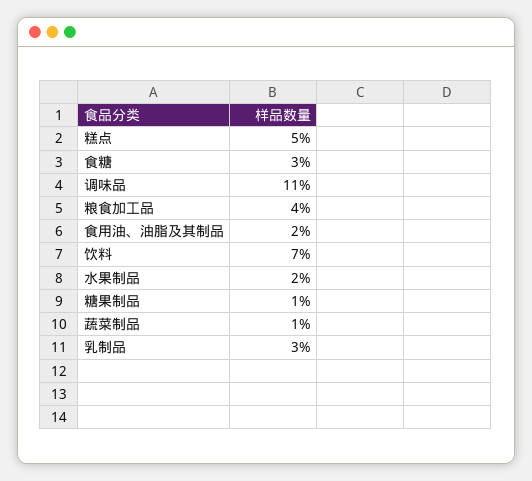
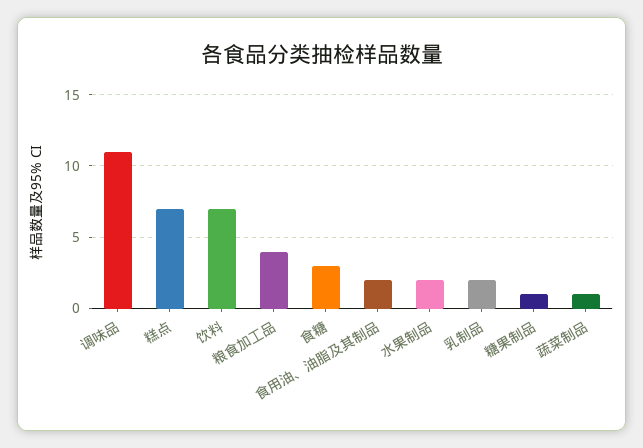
  {
-   "糕点": 5,
+   "糕点": 7,
    "食糖": 3,
    "调味品": 11,
    "粮食加工品": 4,
    "食用油、油脂及其制品": 2,
    "饮料": 7,
    "水果制品": 2,
    "糖果制品": 1,
    "蔬菜制品": 1,
-   "乳制品": 3
+   "乳制品": 2
  }

